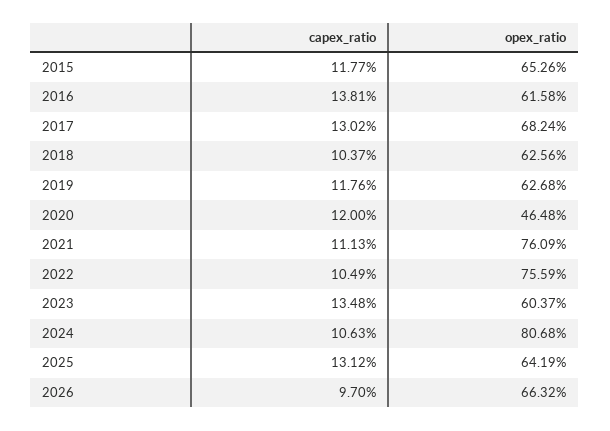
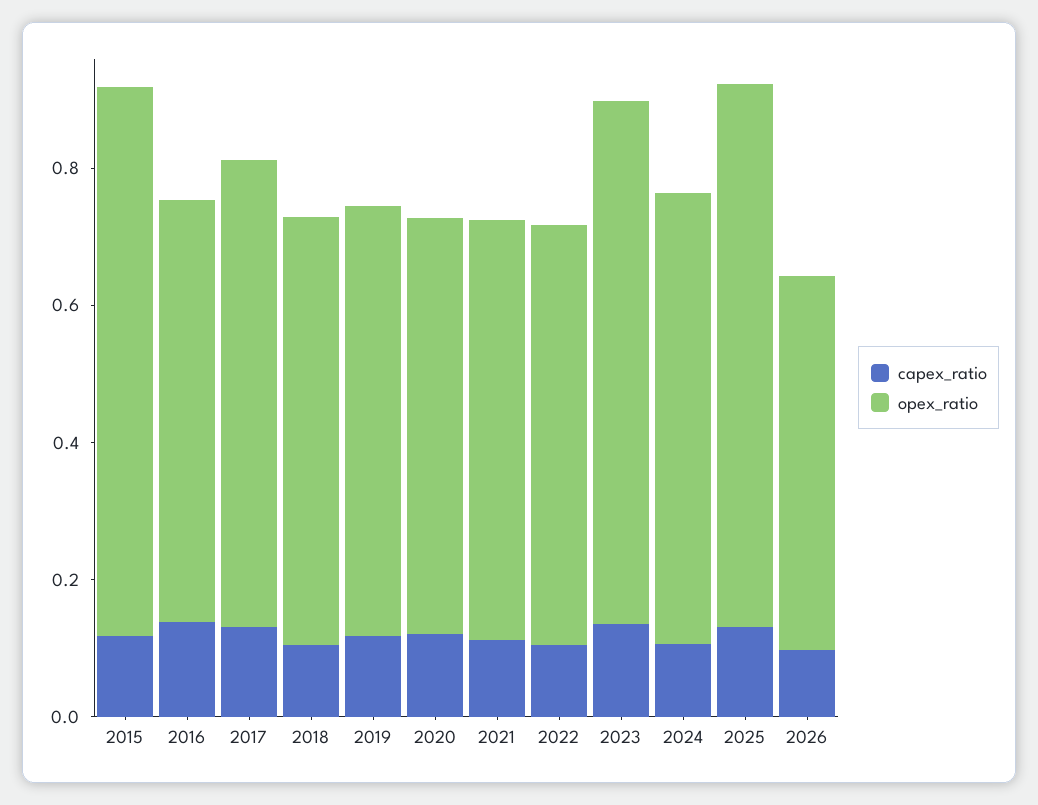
  {
    "capex_ratio": {
      "2015": 0.1177,
      "2016": 0.1381,
      "2017": 0.1302,
      "2018": 0.1037,
      "2019": 0.1176,
      "2020": 0.12,
      "2021": 0.1113,
      "2022": 0.1049,
      "2023": 0.1348,
      "2024": 0.1063,
      "2025": 0.1312,
      "2026": 0.097
    },
    "opex_ratio": {
-     "2015": 0.6526,
+     "2015": 0.8,
      "2016": 0.6158,
      "2017": 0.6824,
      "2018": 0.6256,
      "2019": 0.6268,
-     "2020": 0.4648,
+     "2020": 0.6,
-     "2021": 0.7609,
+     "2021": 0.6,
-     "2022": 0.7559,
+     "2022": 0.6,
-     "2023": 0.6037,
+     "2023": 0.75,
-     "2024": 0.8068,
+     "2024": 0.65,
-     "2025": 0.6419,
+     "2025": 0.8,
-     "2026": 0.6632
+     "2026": 0.55
    }
  }

